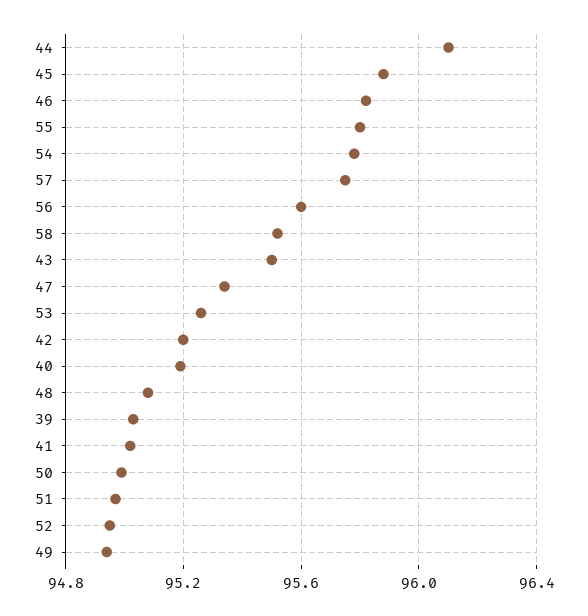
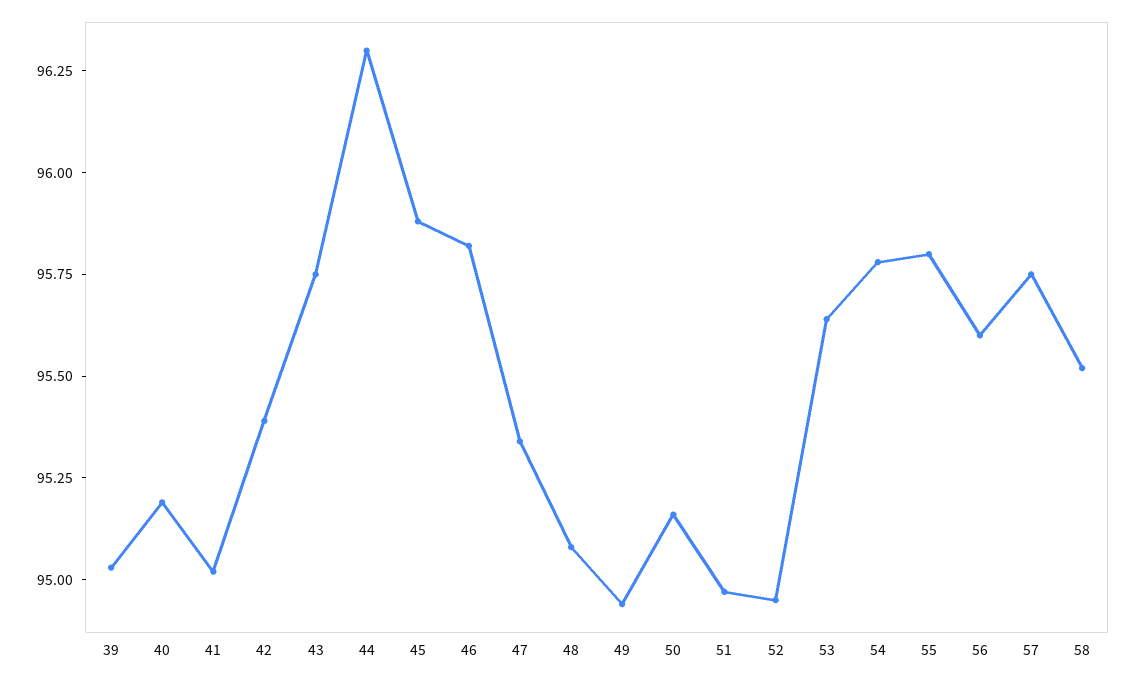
  {
-   "44": 96.1,
+   "44": 96.3,
    "45": 95.9,
    "46": 95.8,
    "55": 95.8,
    "54": 95.8,
    "57": 95.75,
    "56": 95.6,
    "58": 95.5,
-   "43": 95.5,
+   "43": 95.75,
    "47": 95.35,
-   "53": 95.25,
+   "53": 95.65,
-   "42": 95.2,
+   "42": 95.4,
    "40": 95.2,
    "48": 95.1,
    "39": 95.05,
    "41": 95,
-   "50": 95,
+   "50": 95.15,
    "51": 94.95,
    "52": 94.95,
    "49": 94.95
  }

